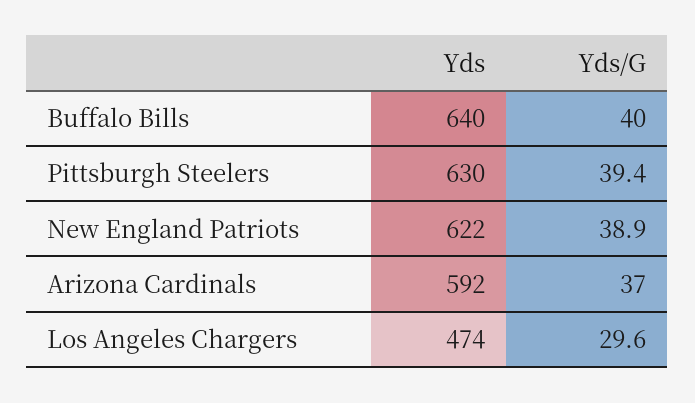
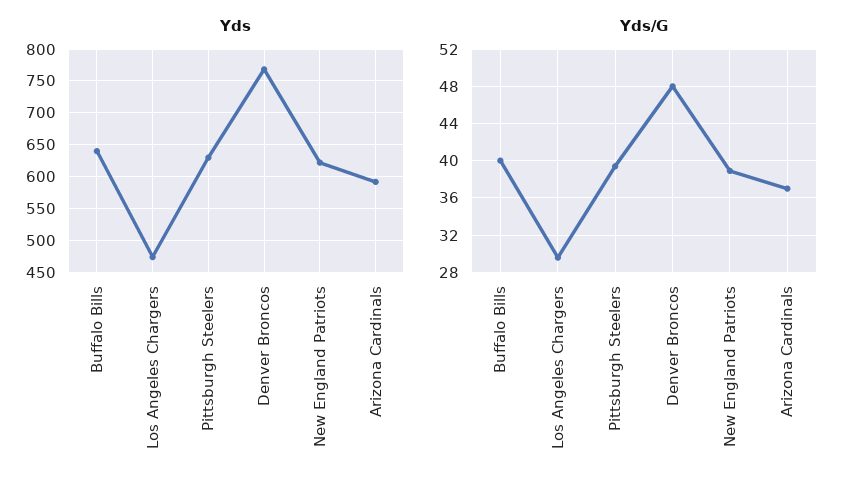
  {
    "Yds": {
      "Buffalo Bills": 640,
      "Pittsburgh Steelers": 630,
      "New England Patriots": 622,
      "Arizona Cardinals": 592,
-     "Los Angeles Chargers": 474
+     "Los Angeles Chargers": 474,
+     "Denver Broncos": 770
    },
    "Yds/G": {
      "Buffalo Bills": 40,
      "Pittsburgh Steelers": 39.4,
      "New England Patriots": 38.9,
      "Arizona Cardinals": 37,
-     "Los Angeles Chargers": 29.6
+     "Los Angeles Chargers": 29.6,
+     "Denver Broncos": 48
    }
  }

